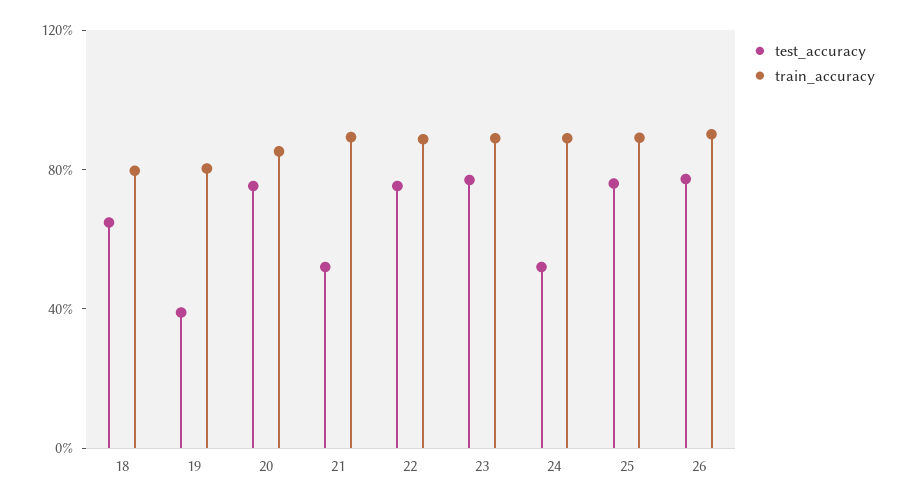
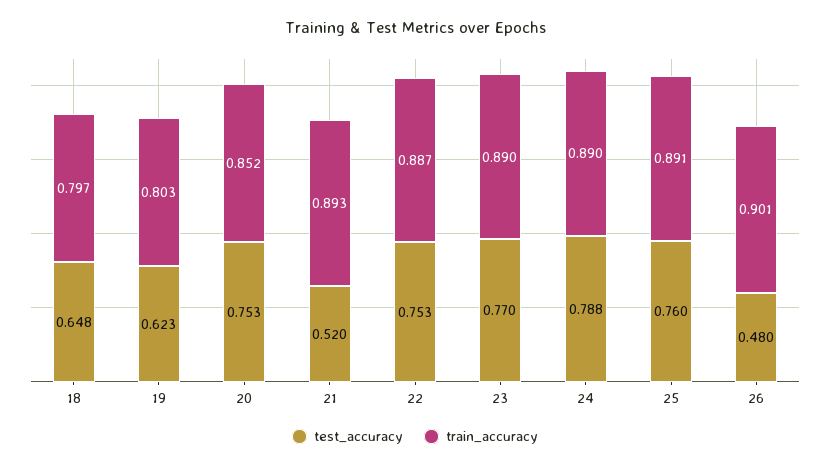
  {
    "test_accuracy": {
      "18": 0.648,
-     "19": 0.4,
+     "19": 0.623,
      "20": 0.753,
      "21": 0.52,
      "22": 0.753,
      "23": 0.77,
-     "24": 0.5,
+     "24": 0.788,
      "25": 0.76,
-     "26": 0.8
+     "26": 0.48
    },
    "train_accuracy": {
      "18": 0.797,
      "19": 0.803,
      "20": 0.852,
      "21": 0.893,
      "22": 0.887,
      "23": 0.89,
      "24": 0.89,
      "25": 0.891,
      "26": 0.901
    }
  }

